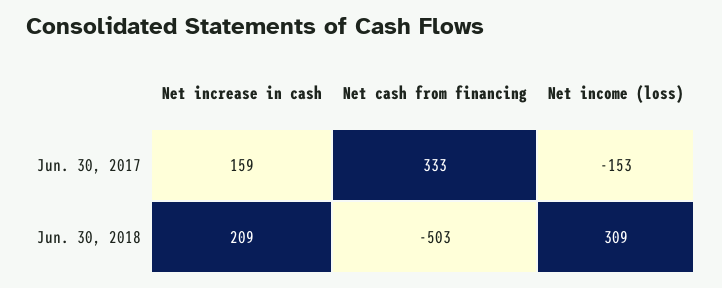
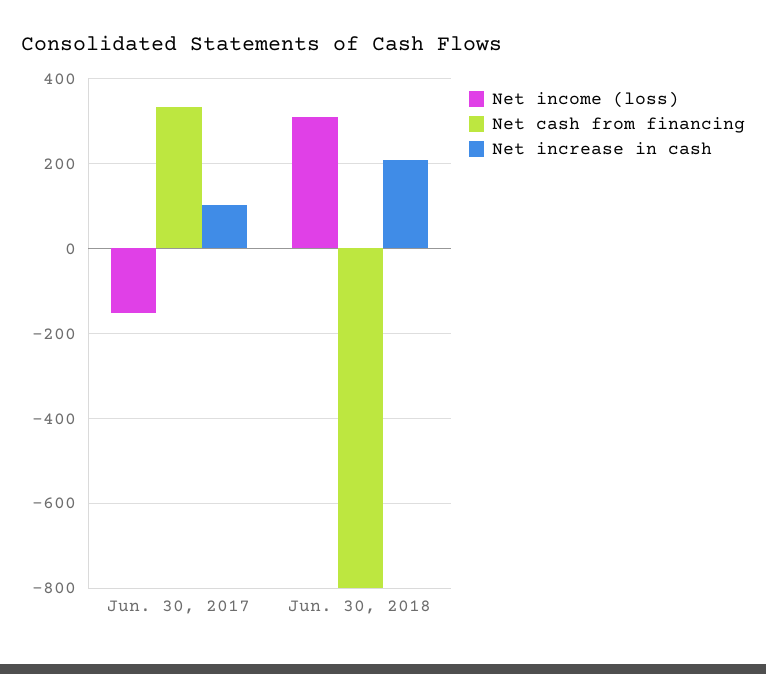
  {
    "Net increase in cash": {
-     "Jun. 30, 2017": 159,
+     "Jun. 30, 2017": 100,
      "Jun. 30, 2018": 209
    },
    "Net cash from financing": {
      "Jun. 30, 2017": 333,
-     "Jun. 30, 2018": -503
+     "Jun. 30, 2018": -800
    },
    "Net income (loss)": {
      "Jun. 30, 2017": -153,
      "Jun. 30, 2018": 309
    }
  }

